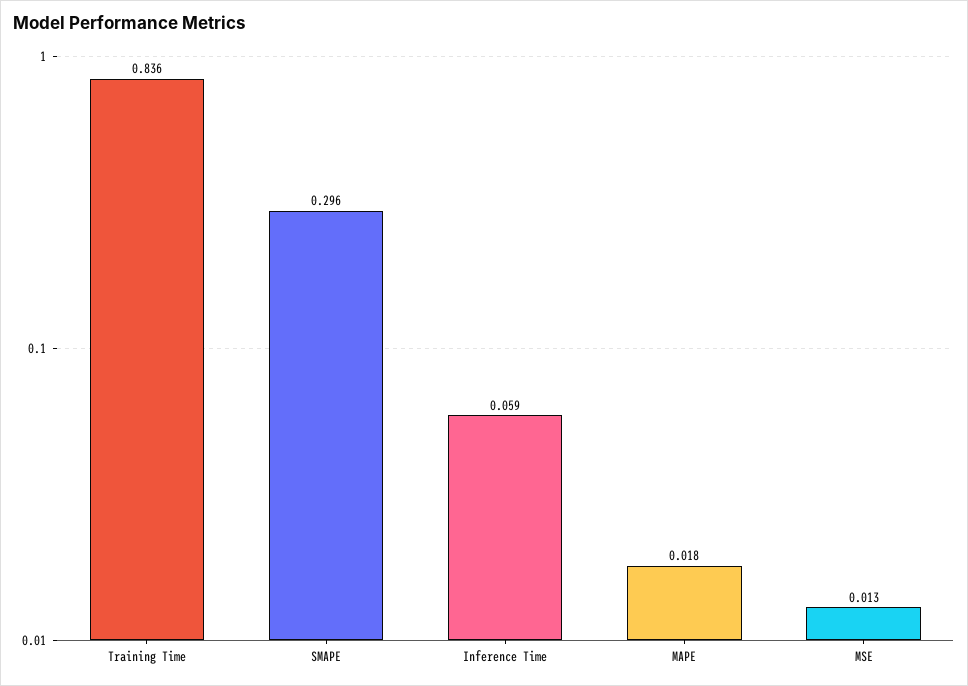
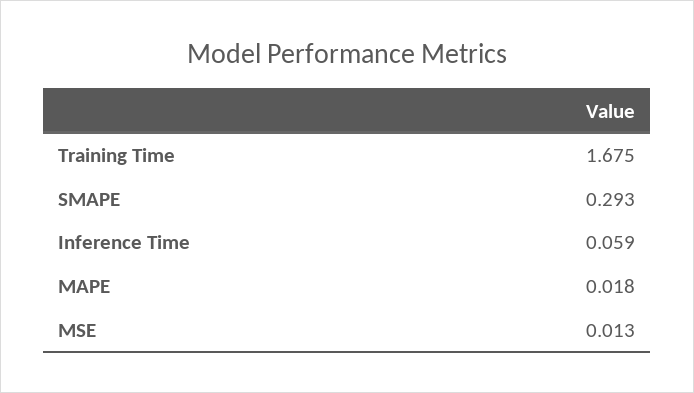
  {
-   "Training Time": 0.836,
+   "Training Time": 1.675,
-   "SMAPE": 0.296,
+   "SMAPE": 0.293,
    "Inference Time": 0.059,
    "MAPE": 0.018,
    "MSE": 0.013
  }

